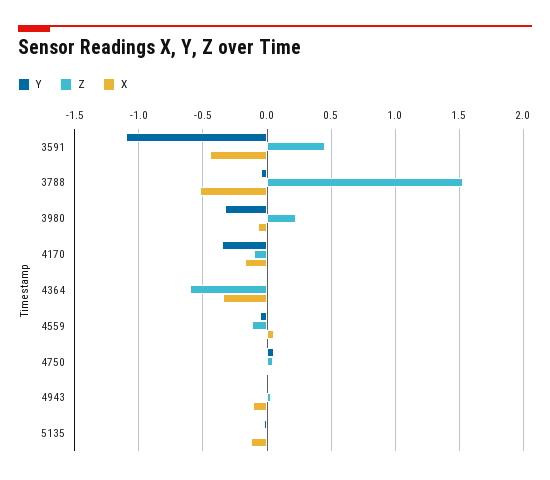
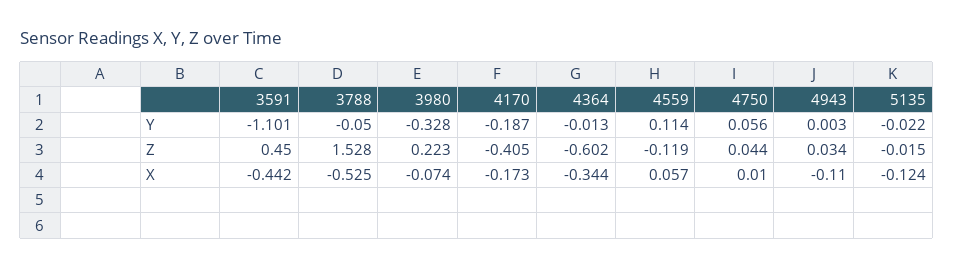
  {
    "Y": {
      "3591": -1.101,
      "3788": -0.05,
      "3980": -0.328,
-     "4170": -0.35,
+     "4170": -0.187,
      "4364": -0.013,
-     "4559": -0.05,
+     "4559": 0.114,
      "4750": 0.056,
      "4943": 0.003,
      "5135": -0.022
    },
    "Z": {
      "3591": 0.45,
      "3788": 1.528,
      "3980": 0.223,
-     "4170": -0.1,
+     "4170": -0.405,
      "4364": -0.602,
      "4559": -0.119,
      "4750": 0.044,
      "4943": 0.034,
      "5135": -0.015
    },
    "X": {
      "3591": -0.442,
      "3788": -0.525,
      "3980": -0.074,
      "4170": -0.173,
      "4364": -0.344,
      "4559": 0.057,
      "4750": 0.01,
      "4943": -0.11,
      "5135": -0.124
    }
  }

